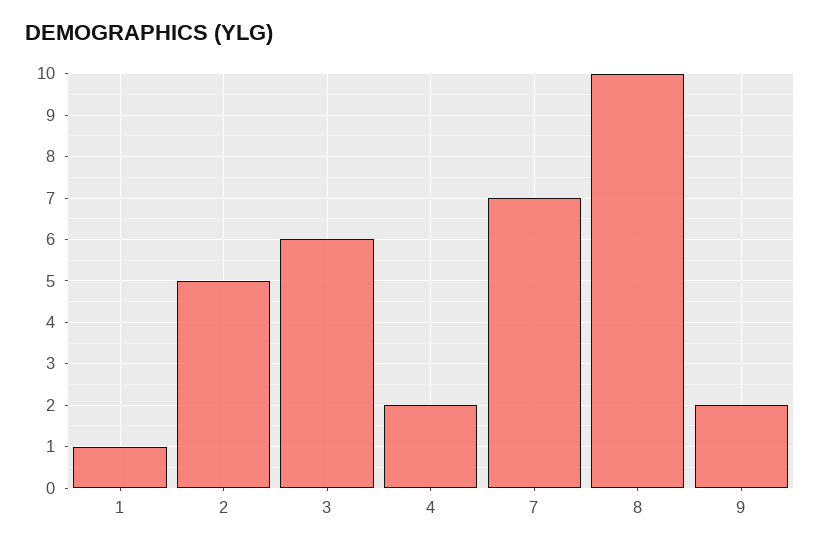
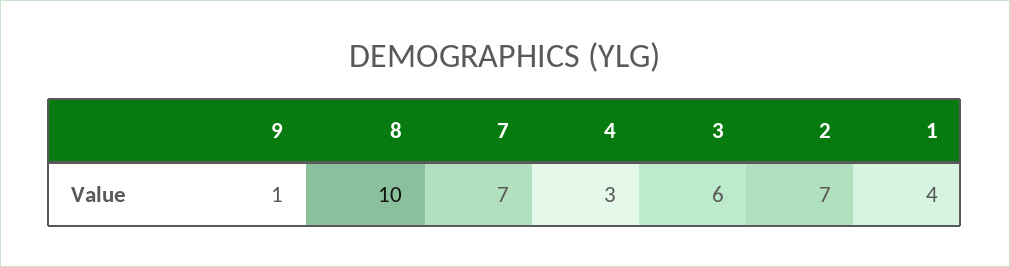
  {
-   "1": 1,
+   "1": 4,
-   "2": 5,
+   "2": 7,
    "3": 6,
-   "4": 2,
+   "4": 3,
    "7": 7,
    "8": 10,
-   "9": 2
+   "9": 1
  }

